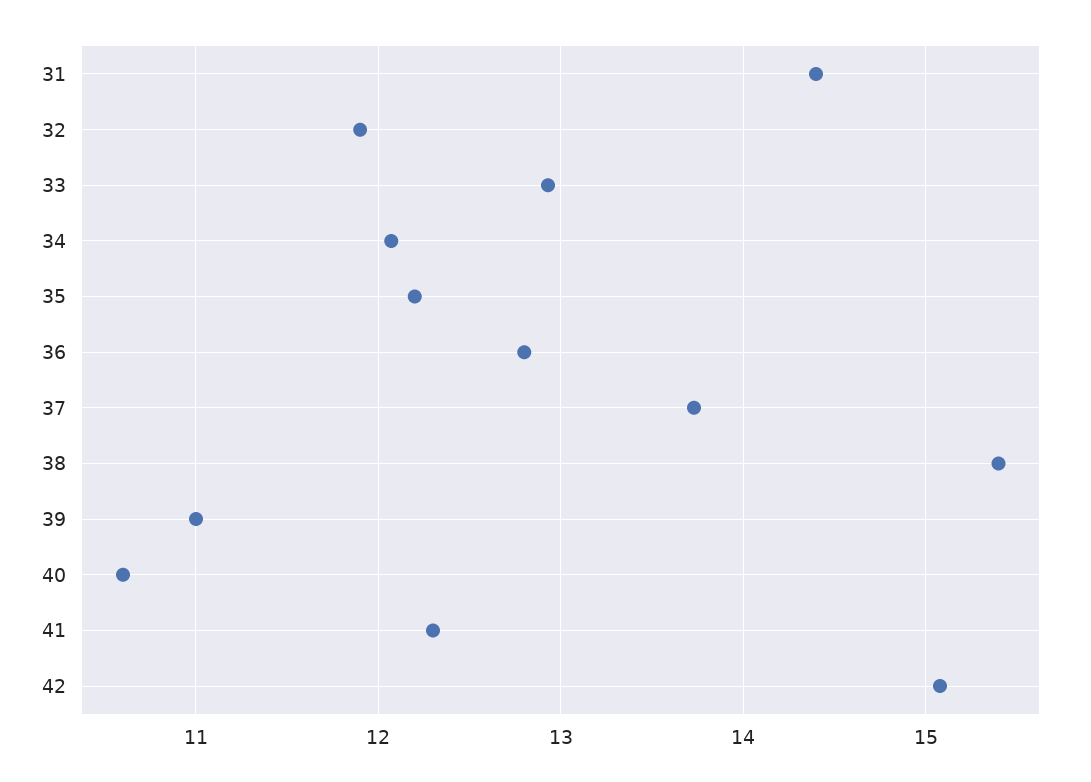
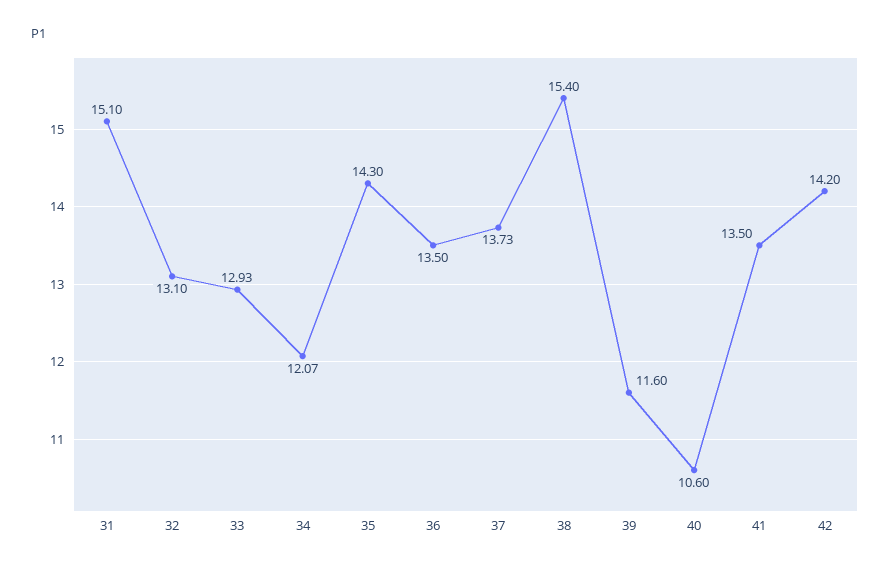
  {
-   "31": 14.4,
+   "31": 15.1,
-   "32": 11.9,
+   "32": 13.1,
    "33": 12.93,
    "34": 12.07,
-   "35": 12.2,
+   "35": 14.3,
-   "36": 12.8,
+   "36": 13.5,
    "37": 13.73,
    "38": 15.4,
-   "39": 11,
+   "39": 11.6,
    "40": 10.6,
-   "41": 12.3,
+   "41": 13.5,
-   "42": 15.1
+   "42": 14.2
  }

